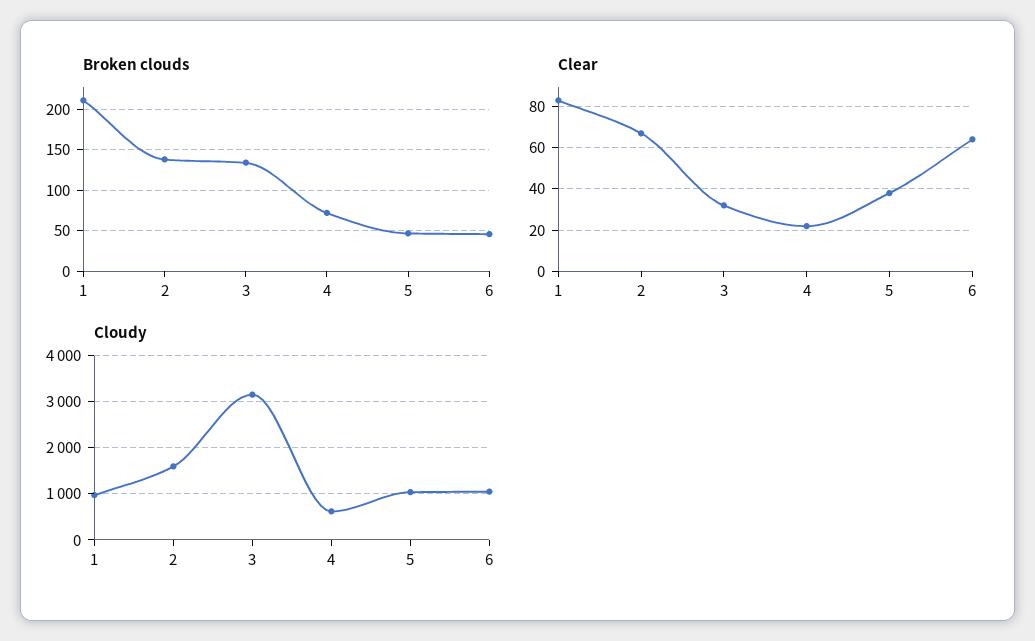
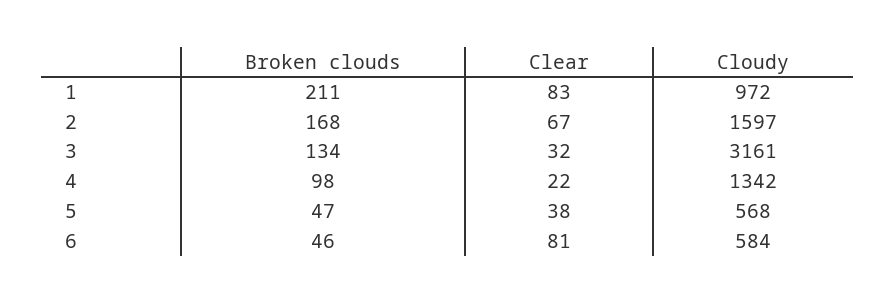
  {
    "Broken clouds": {
      "1": 211,
-     "2": 140,
+     "2": 168,
      "3": 134,
-     "4": 70,
+     "4": 98,
      "5": 47,
      "6": 46
    },
    "Clear": {
      "1": 83,
      "2": 67,
      "3": 32,
      "4": 22,
      "5": 38,
-     "6": 65
+     "6": 81
    },
    "Cloudy": {
      "1": 972,
      "2": 1597,
      "3": 3161,
-     "4": 600,
+     "4": 1342,
-     "5": 1000,
+     "5": 568,
-     "6": 1000
+     "6": 584
    }
  }

